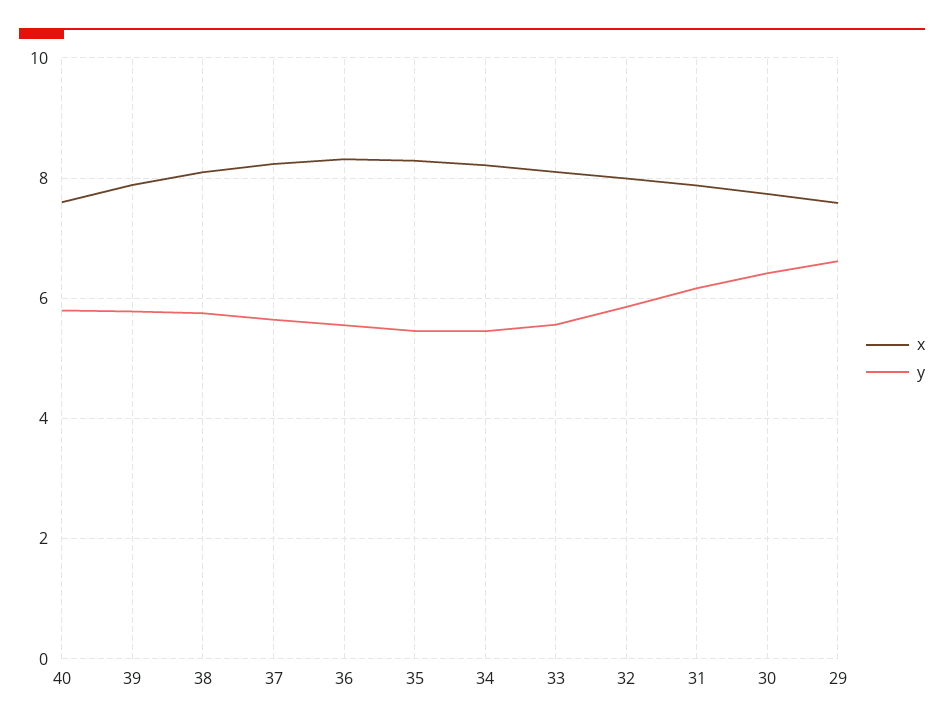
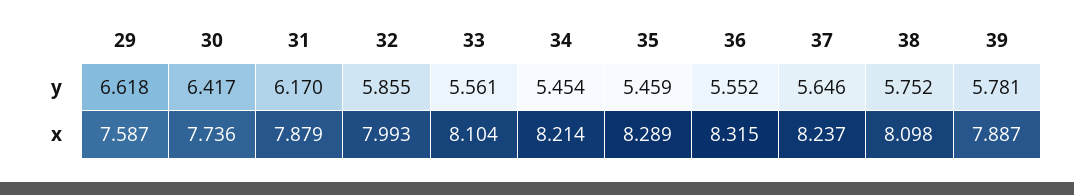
  {
    "x": {
-     "40": 7.6,
      "39": 7.887,
      "38": 8.098,
      "37": 8.237,
      "36": 8.315,
      "35": 8.289,
      "34": 8.214,
      "33": 8.104,
      "32": 7.993,
      "31": 7.879,
      "30": 7.736,
      "29": 7.587
    },
    "y": {
-     "40": 5.8,
      "39": 5.781,
      "38": 5.752,
      "37": 5.646,
      "36": 5.552,
      "35": 5.459,
      "34": 5.454,
      "33": 5.561,
      "32": 5.855,
      "31": 6.17,
      "30": 6.417,
      "29": 6.618
    }
  }

